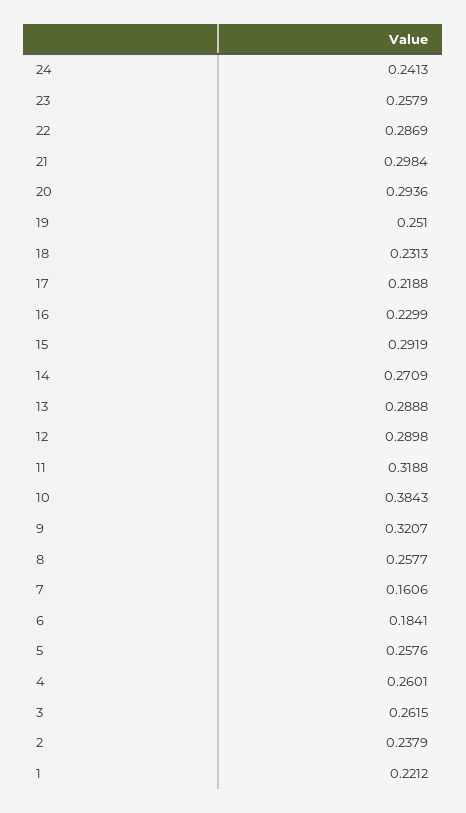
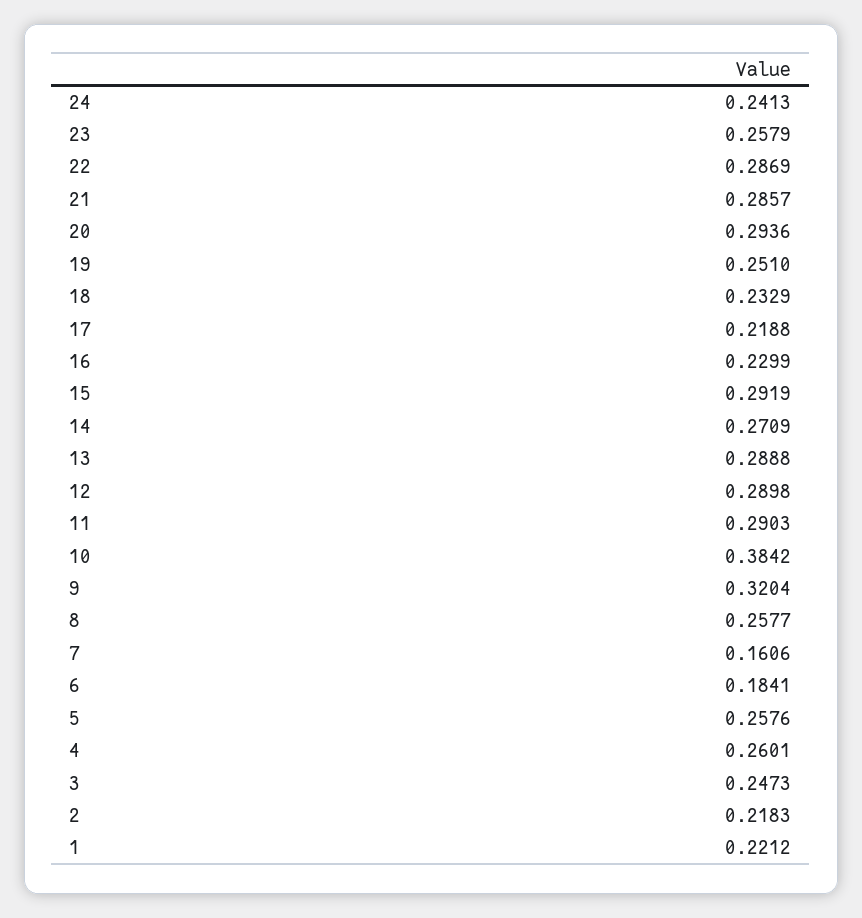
  {
    "24": 0.2413,
    "23": 0.2579,
    "22": 0.2869,
-   "21": 0.2984,
+   "21": 0.2857,
    "20": 0.2936,
    "19": 0.251,
-   "18": 0.2313,
+   "18": 0.2329,
    "17": 0.2188,
    "16": 0.2299,
    "15": 0.2919,
    "14": 0.2709,
    "13": 0.2888,
    "12": 0.2898,
-   "11": 0.3188,
+   "11": 0.2903,
-   "10": 0.3843,
+   "10": 0.3842,
-   "9": 0.3207,
+   "9": 0.3204,
    "8": 0.2577,
    "7": 0.1606,
    "6": 0.1841,
    "5": 0.2576,
    "4": 0.2601,
-   "3": 0.2615,
+   "3": 0.2473,
-   "2": 0.2379,
+   "2": 0.2183,
    "1": 0.2212
  }

